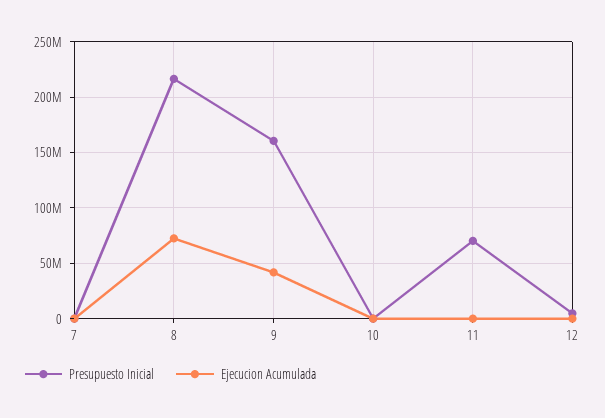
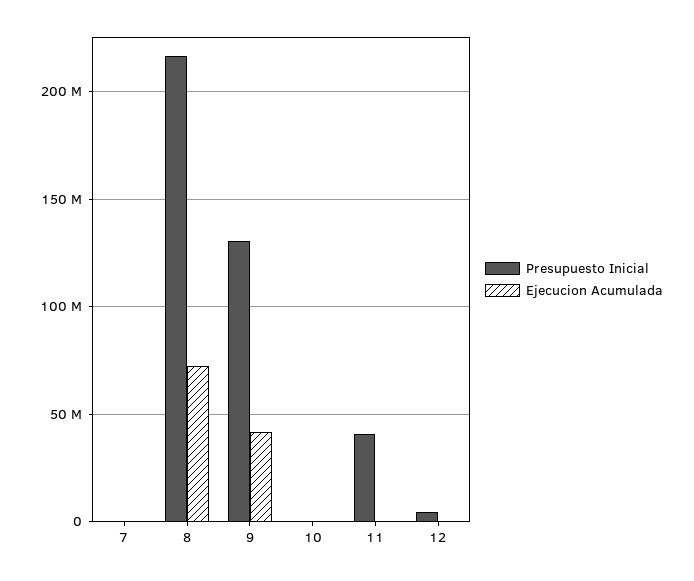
  {
    "Presupuesto Inicial": {
      "7": 0,
      "8": 215000000,
-     "9": 160000000,
+     "9": 130000000,
      "10": 0,
-     "11": 70000000,
+     "11": 40000000,
      "12": 5000000
    },
    "Ejecucion Acumulada": {
      "7": 0,
      "8": 70000000,
      "9": 40000000,
      "10": 0,
      "11": 0,
      "12": 0
    }
  }

